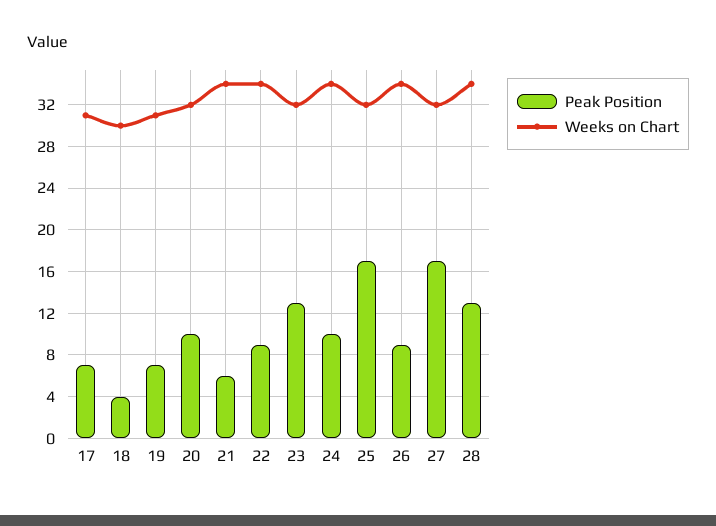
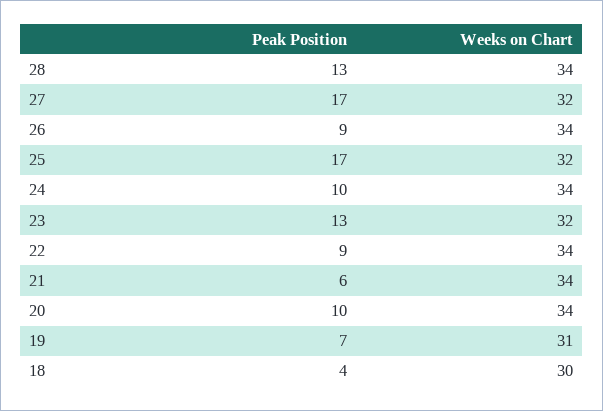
  {
    "Peak Position": {
-     "17": 7,
      "18": 4,
      "19": 7,
      "20": 10,
      "21": 6,
      "22": 9,
      "23": 13,
      "24": 10,
      "25": 17,
      "26": 9,
      "27": 17,
      "28": 13
    },
    "Weeks on Chart": {
-     "17": 31,
      "18": 30,
      "19": 31,
-     "20": 32,
+     "20": 34,
      "21": 34,
      "22": 34,
      "23": 32,
      "24": 34,
      "25": 32,
      "26": 34,
      "27": 32,
      "28": 34
    }
  }

